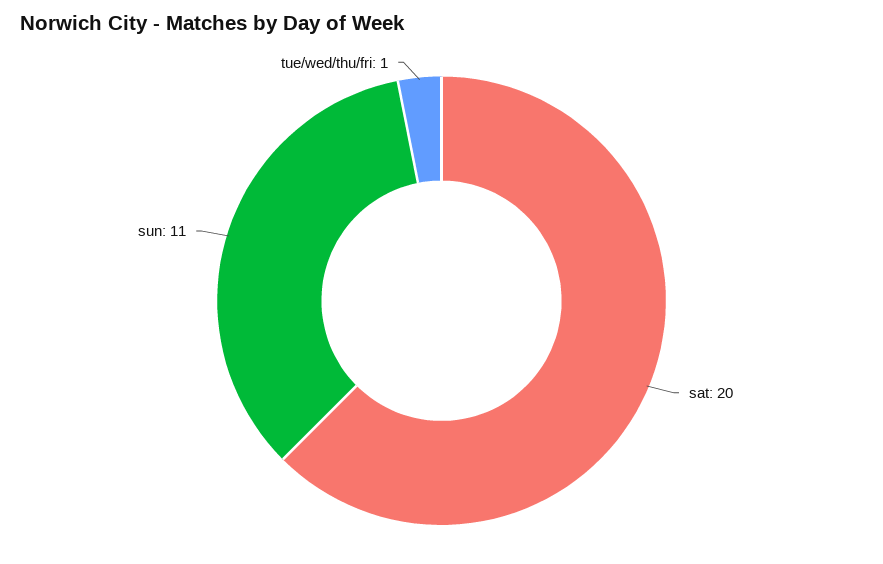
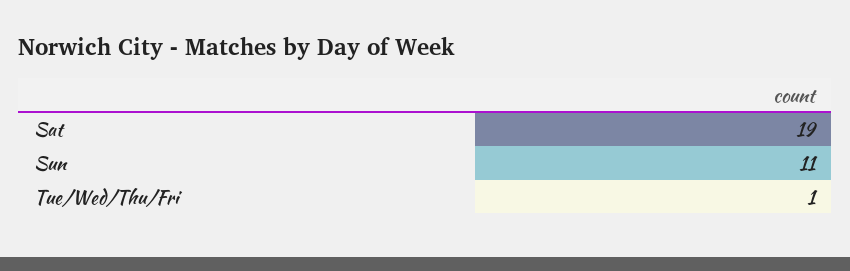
  {
-   "sat": 20,
+   "sat": 19,
    "sun": 11,
    "tue/wed/thu/fri": 1
  }

